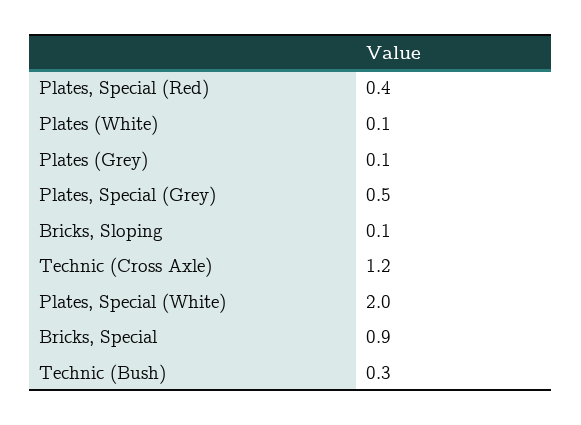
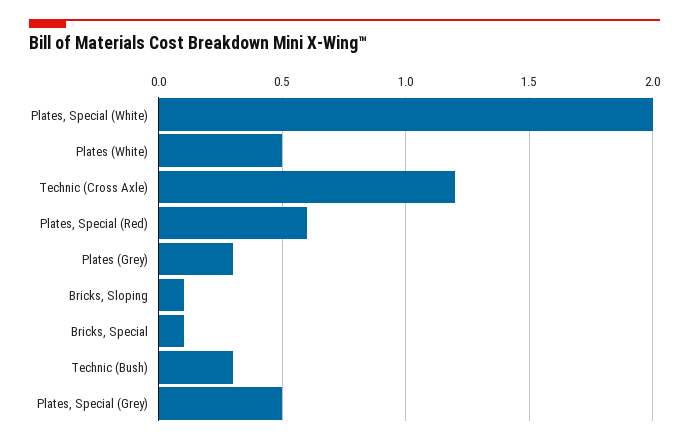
  {
-   "Plates, Special (Red)": 0.4,
+   "Plates, Special (Red)": 0.6,
-   "Plates (White)": 0.1,
+   "Plates (White)": 0.5,
-   "Plates (Grey)": 0.1,
+   "Plates (Grey)": 0.3,
    "Plates, Special (Grey)": 0.5,
    "Bricks, Sloping": 0.1,
    "Technic (Cross Axle)": 1.2,
    "Plates, Special (White)": 2,
-   "Bricks, Special": 0.9,
+   "Bricks, Special": 0.1,
    "Technic (Bush)": 0.3
  }

